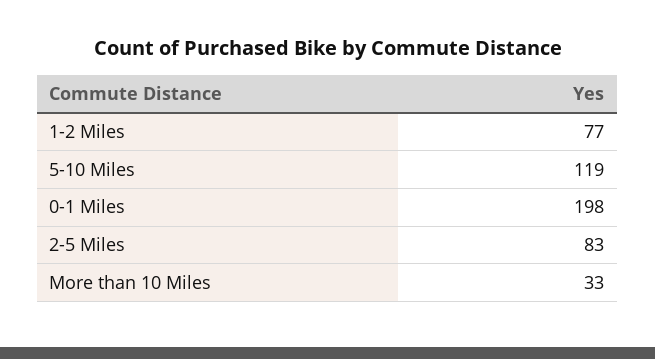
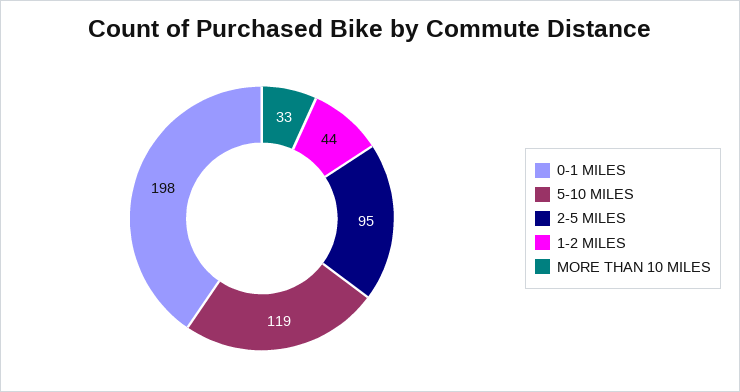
  {
-   "1-2 Miles": 77,
+   "1-2 Miles": 44,
    "5-10 Miles": 119,
    "0-1 Miles": 198,
-   "2-5 Miles": 83,
+   "2-5 Miles": 95,
    "More than 10 Miles": 33
  }

